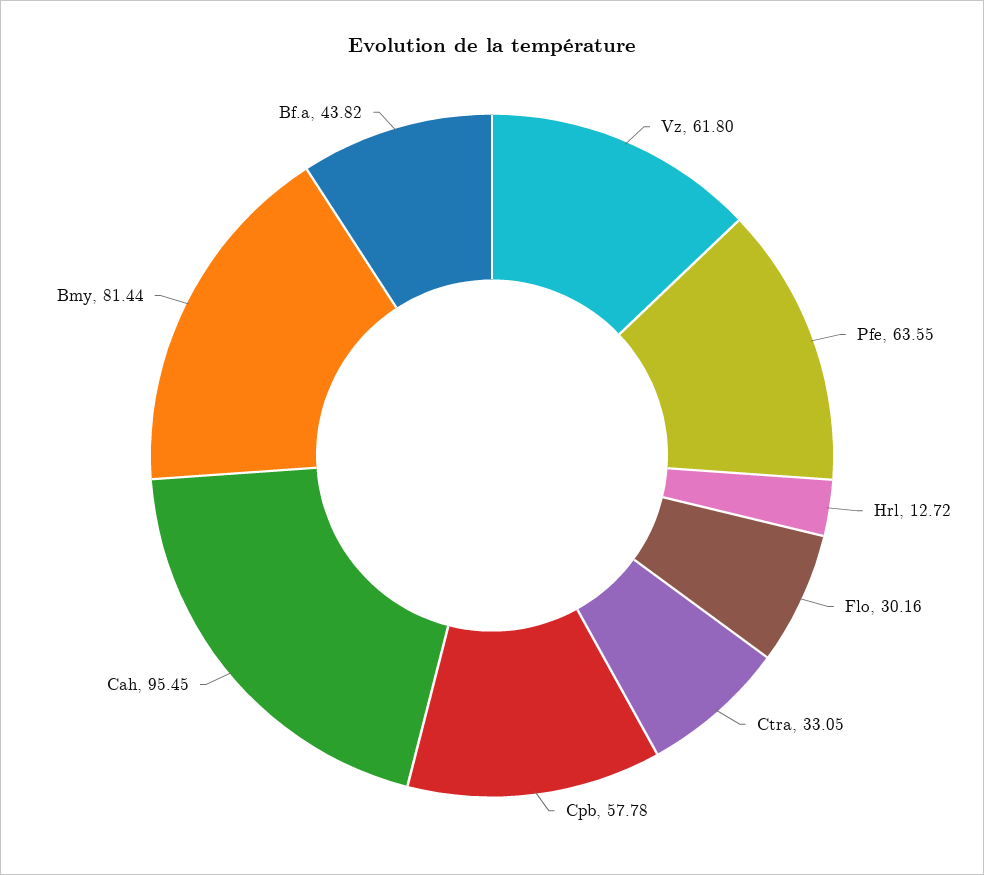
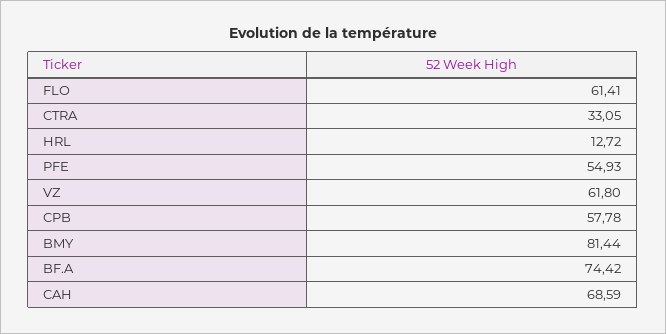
  {
    "Vz": 61.8,
-   "Pfe": 63.55,
+   "Pfe": 54.93,
    "Hrl": 12.72,
-   "Flo": 30.16,
+   "Flo": 61.41,
    "Ctra": 33.05,
    "Cpb": 57.78,
-   "Cah": 95.45,
+   "Cah": 68.59,
    "Bmy": 81.44,
-   "Bf.a": 43.82
+   "Bf.a": 74.42
  }

